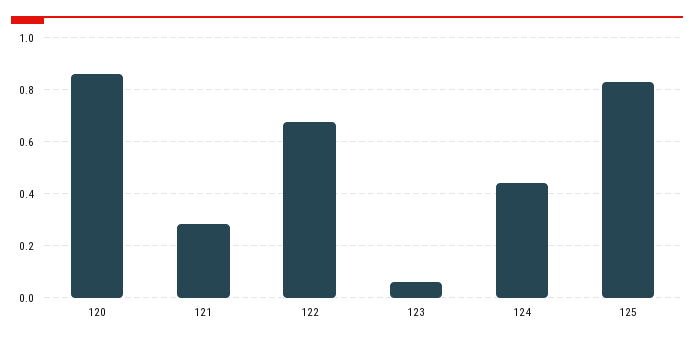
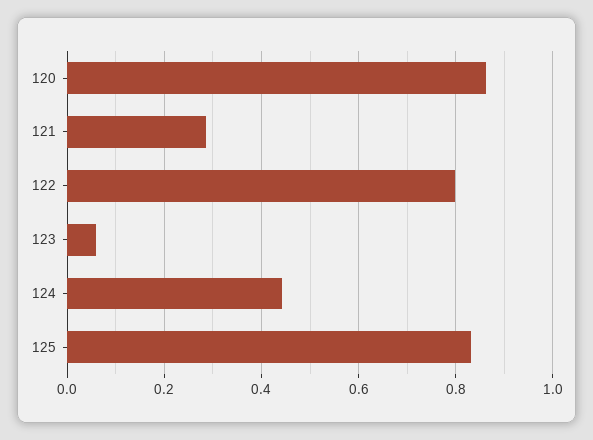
  {
    "120": 0.86,
    "121": 0.28,
-   "122": 0.675,
+   "122": 0.8,
    "123": 0.06,
    "124": 0.44,
    "125": 0.84
  }

